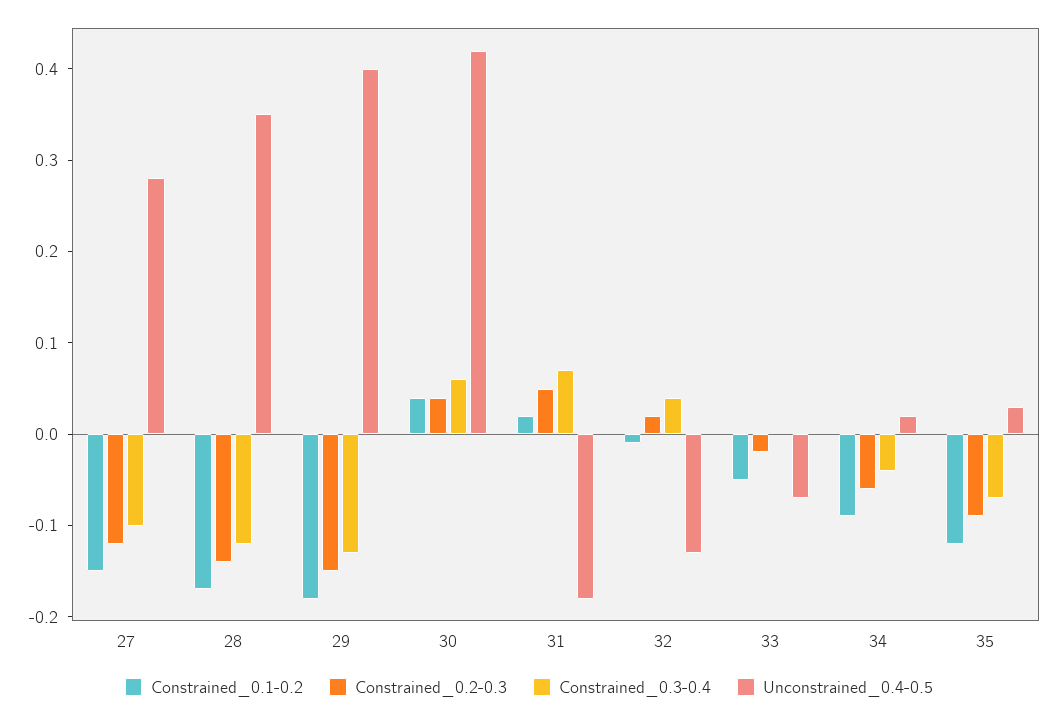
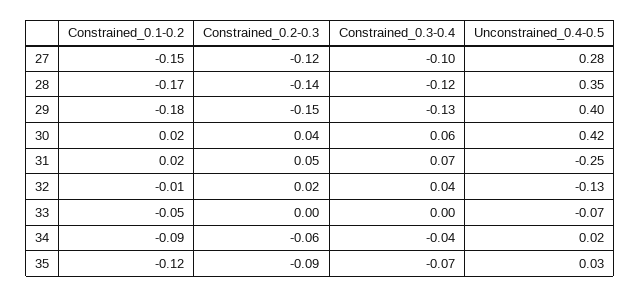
  {
    "Constrained_0.1-0.2": {
      "27": -0.15,
      "28": -0.17,
      "29": -0.18,
-     "30": 0.04,
+     "30": 0.02,
      "31": 0.02,
      "32": -0.01,
      "33": -0.05,
      "34": -0.09,
      "35": -0.12
    },
    "Constrained_0.2-0.3": {
      "27": -0.12,
      "28": -0.14,
      "29": -0.15,
      "30": 0.04,
      "31": 0.05,
      "32": 0.02,
-     "33": -0.02,
+     "33": 0,
      "34": -0.06,
      "35": -0.09
    },
    "Constrained_0.3-0.4": {
      "27": -0.1,
      "28": -0.12,
      "29": -0.13,
      "30": 0.06,
      "31": 0.07,
      "32": 0.04,
      "33": 0,
      "34": -0.04,
      "35": -0.07
    },
    "Unconstrained_0.4-0.5": {
      "27": 0.28,
      "28": 0.35,
      "29": 0.4,
      "30": 0.42,
-     "31": -0.18,
+     "31": -0.25,
      "32": -0.13,
      "33": -0.07,
      "34": 0.02,
      "35": 0.03
    }
  }

